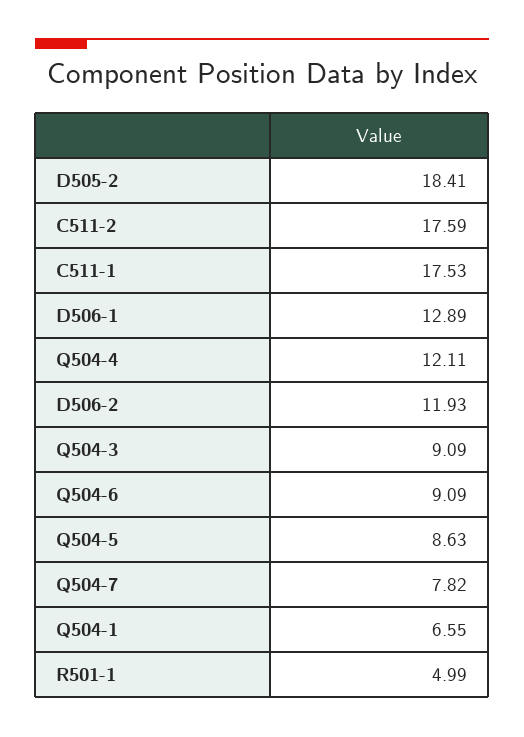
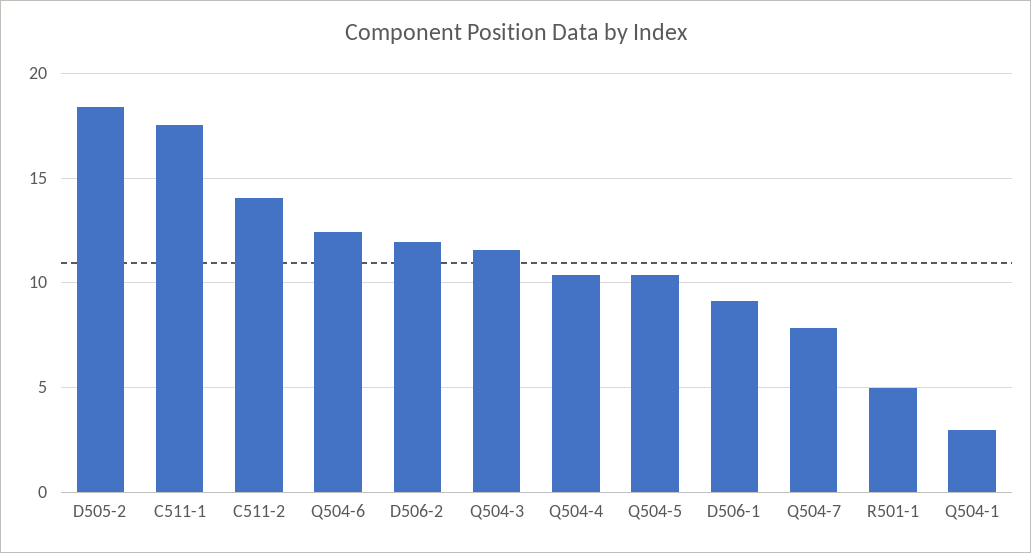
  {
    "D505-2": 18.41,
-   "C511-2": 17.59,
+   "C511-2": 14,
    "C511-1": 17.53,
-   "D506-1": 12.89,
+   "D506-1": 9,
-   "Q504-4": 12.11,
+   "Q504-4": 10.5,
    "D506-2": 11.93,
-   "Q504-3": 9.09,
+   "Q504-3": 11.5,
-   "Q504-6": 9.09,
+   "Q504-6": 12.5,
-   "Q504-5": 8.63,
+   "Q504-5": 10.5,
    "Q504-7": 7.82,
-   "Q504-1": 6.55,
+   "Q504-1": 3,
    "R501-1": 4.99
  }

